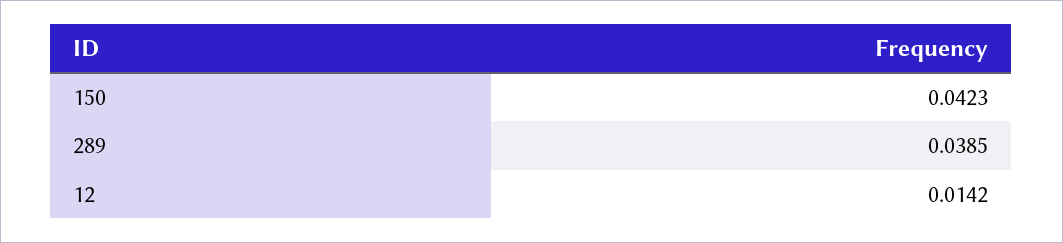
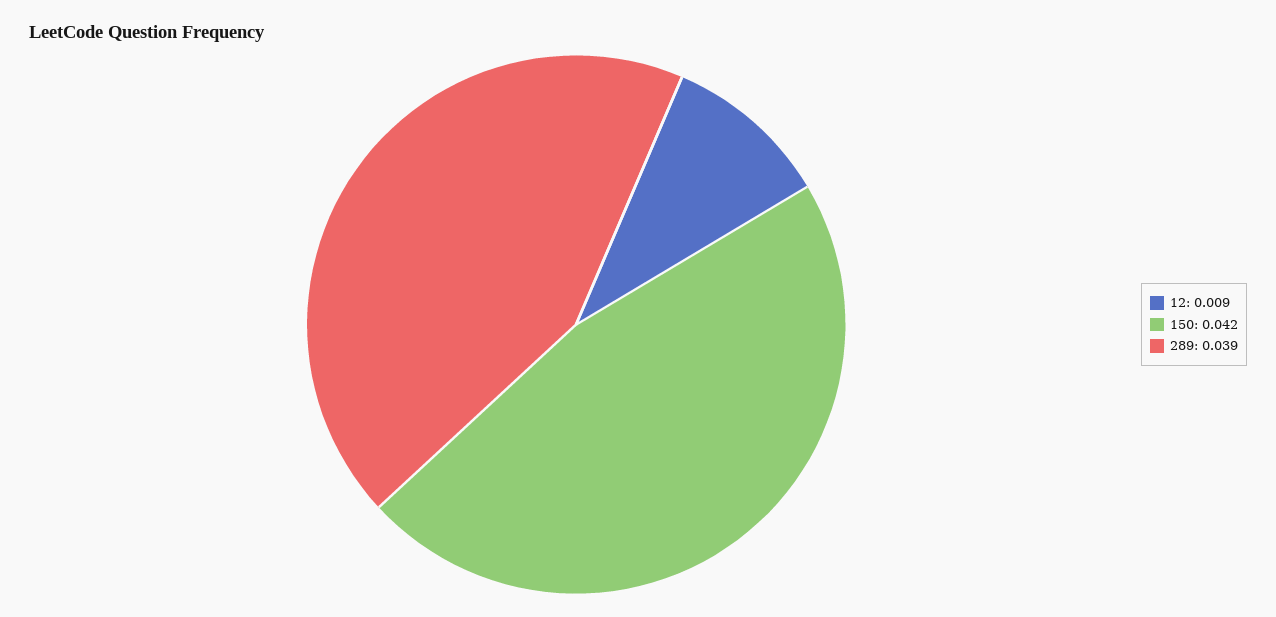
  {
    "150": 0.0423,
    "289": 0.0385,
-   "12": 0.0142
+   "12": 0.009
  }

